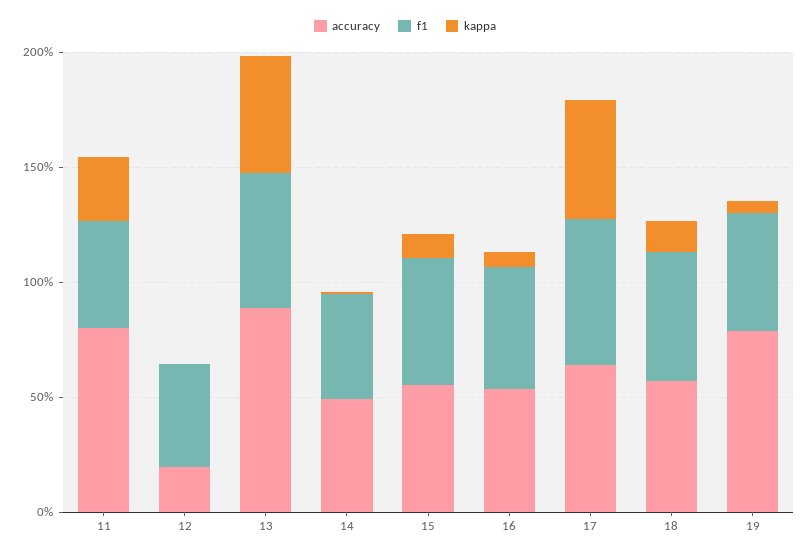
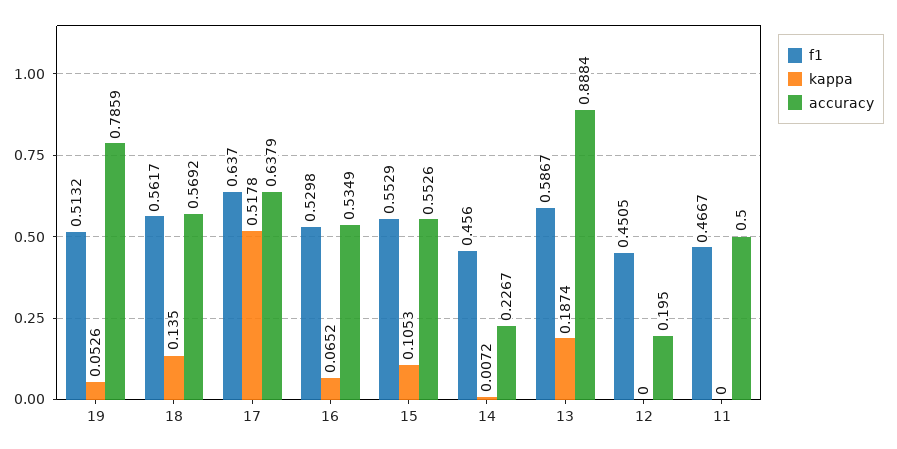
  {
    "accuracy": {
-     "11": 0.8,
+     "11": 0.5,
      "12": 0.195,
      "13": 0.8884,
-     "14": 0.5,
+     "14": 0.2267,
      "15": 0.5526,
      "16": 0.5349,
      "17": 0.6379,
      "18": 0.5692,
      "19": 0.7859
    },
    "f1": {
      "11": 0.4667,
      "12": 0.4505,
      "13": 0.5867,
      "14": 0.456,
      "15": 0.5529,
      "16": 0.5298,
      "17": 0.637,
      "18": 0.5617,
      "19": 0.5132
    },
    "kappa": {
-     "11": 0.3,
+     "11": 0,
      "12": 0,
-     "13": 0.5,
+     "13": 0.1874,
      "14": 0.0072,
      "15": 0.1053,
      "16": 0.0652,
      "17": 0.5178,
      "18": 0.135,
      "19": 0.0526
    }
  }

